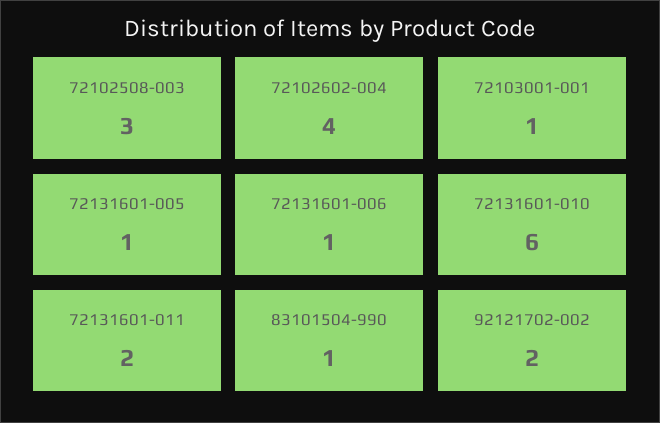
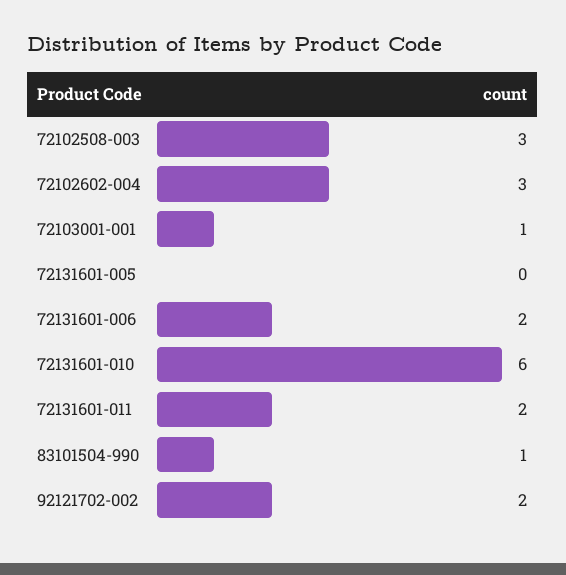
  {
    "72102508-003": 3,
-   "72102602-004": 4,
+   "72102602-004": 3,
    "72103001-001": 1,
-   "72131601-005": 1,
+   "72131601-005": 0,
-   "72131601-006": 1,
+   "72131601-006": 2,
    "72131601-010": 6,
    "72131601-011": 2,
    "83101504-990": 1,
    "92121702-002": 2
  }

